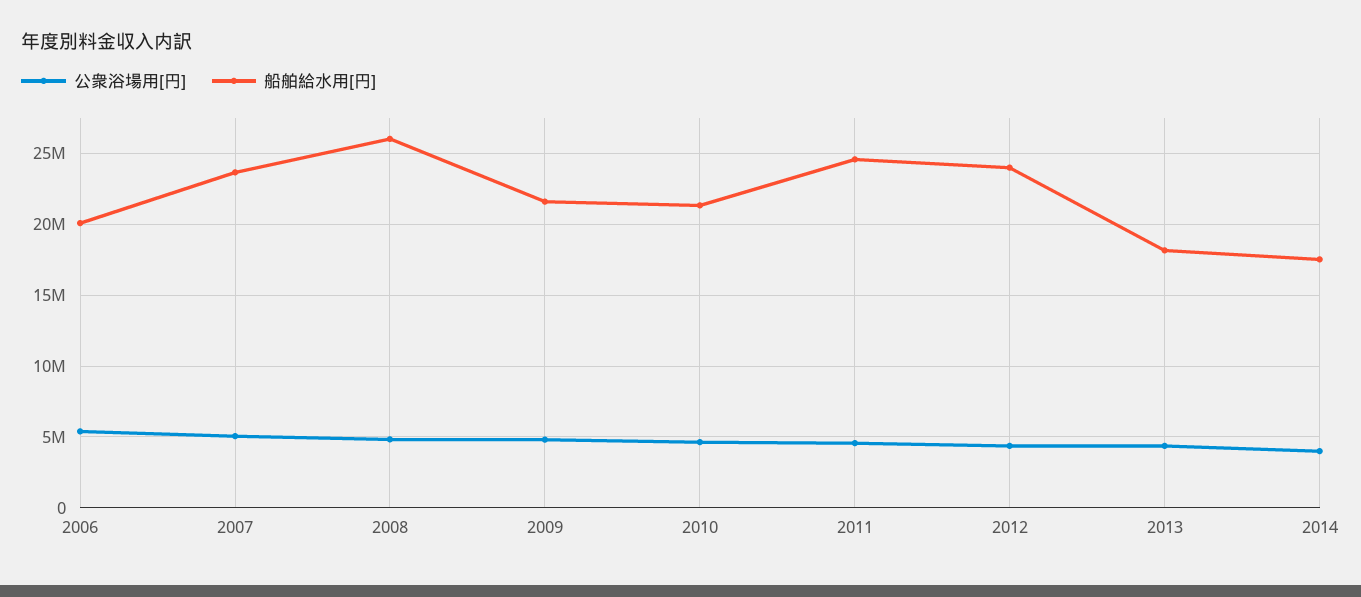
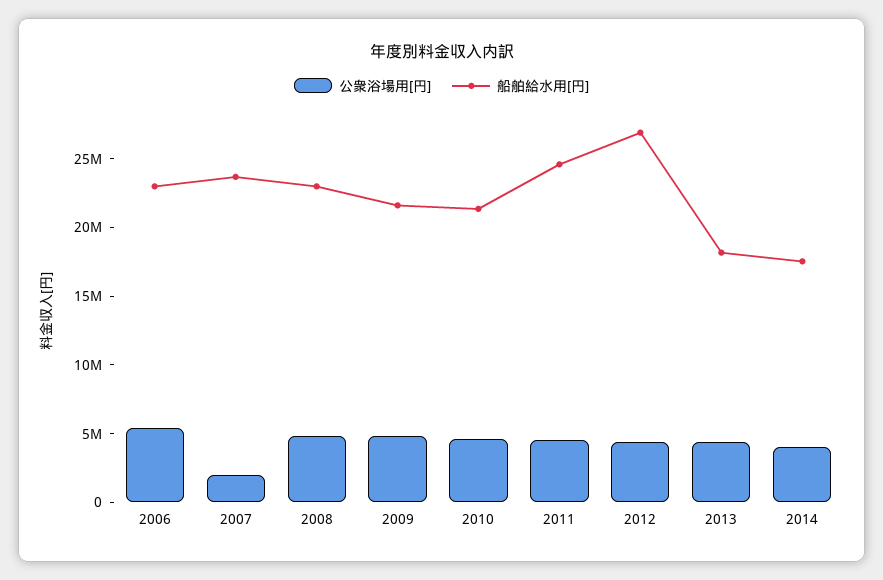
  {
    "公衆浴場用[円]": {
      "2006": 5500000,
-     "2007": 5000000,
+     "2007": 2000000,
      "2008": 5000000,
      "2009": 5000000,
      "2010": 4500000,
      "2011": 4500000,
      "2012": 4500000,
      "2013": 4500000,
      "2014": 4000000
    },
    "船舶給水用[円]": {
-     "2006": 20000000,
+     "2006": 23000000,
      "2007": 23500000,
-     "2008": 26000000,
+     "2008": 23000000,
      "2009": 21500000,
      "2010": 21500000,
      "2011": 24500000,
-     "2012": 24000000,
+     "2012": 27000000,
      "2013": 18000000,
      "2014": 17500000
    }
  }

